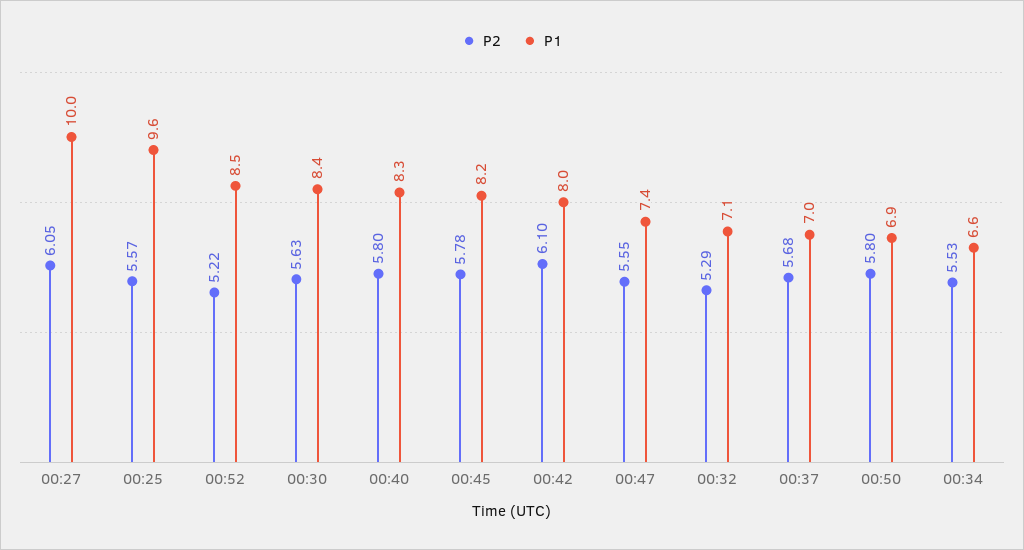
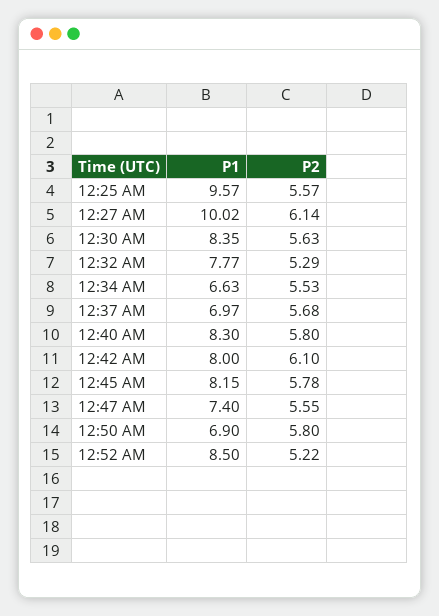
  {
    "P2": {
-     "00:27": 6.05,
+     "00:27": 6.14,
      "00:25": 5.57,
      "00:52": 5.22,
      "00:30": 5.63,
      "00:40": 5.8,
      "00:45": 5.78,
      "00:42": 6.1,
      "00:47": 5.55,
      "00:32": 5.29,
      "00:37": 5.68,
      "00:50": 5.8,
      "00:34": 5.53
    },
    "P1": {
      "00:27": 10.02,
      "00:25": 9.57,
      "00:52": 8.5,
      "00:30": 8.35,
      "00:40": 8.3,
      "00:45": 8.15,
      "00:42": 8,
      "00:47": 7.4,
-     "00:32": 7.1,
+     "00:32": 7.77,
      "00:37": 6.97,
      "00:50": 6.9,
      "00:34": 6.63
    }
  }

